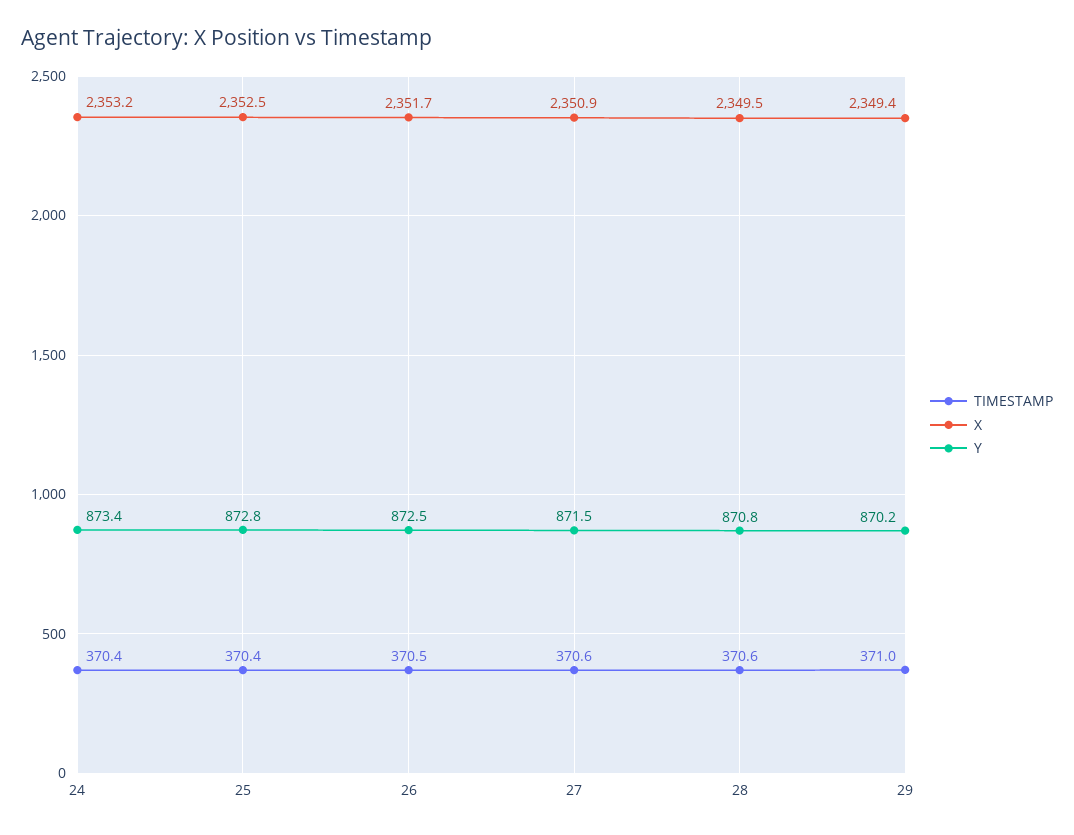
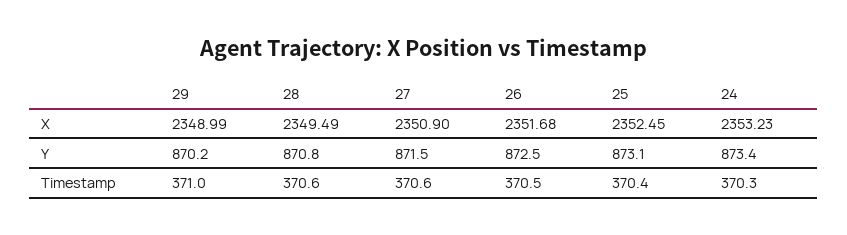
  {
    "TIMESTAMP": {
-     "24": 370.4,
+     "24": 370.3,
      "25": 370.4,
      "26": 370.5,
      "27": 370.6,
      "28": 370.6,
      "29": 371
    },
    "X": {
      "24": 2353.23,
      "25": 2352.45,
      "26": 2351.68,
      "27": 2350.9,
      "28": 2349.49,
-     "29": 2349.4
+     "29": 2348.99
    },
    "Y": {
      "24": 873.4,
-     "25": 872.8,
+     "25": 873.1,
      "26": 872.5,
      "27": 871.5,
      "28": 870.8,
      "29": 870.2
    }
  }

